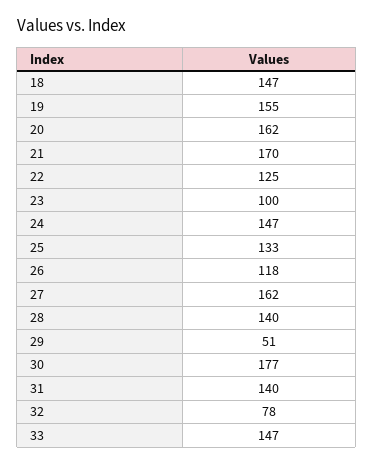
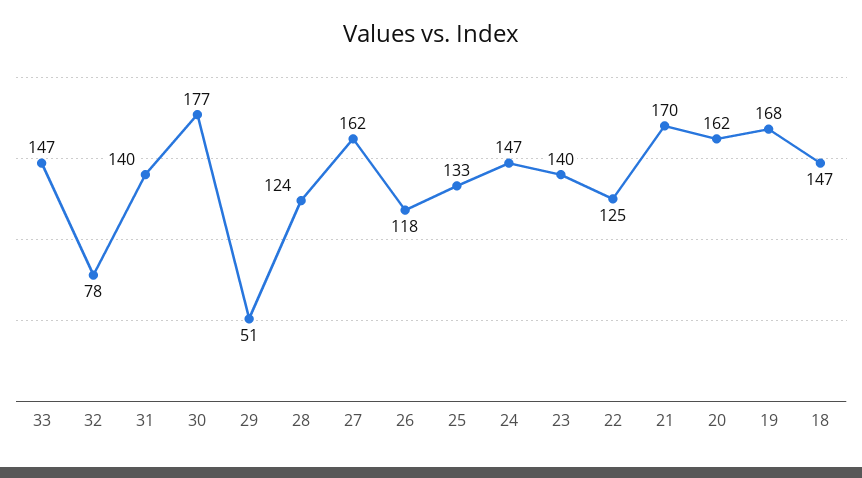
  {
    "18": 147,
-   "19": 155,
+   "19": 168,
    "20": 162,
    "21": 170,
    "22": 125,
-   "23": 100,
+   "23": 140,
    "24": 147,
    "25": 133,
    "26": 118,
    "27": 162,
-   "28": 140,
+   "28": 124,
    "29": 51,
    "30": 177,
    "31": 140,
    "32": 78,
    "33": 147
  }

